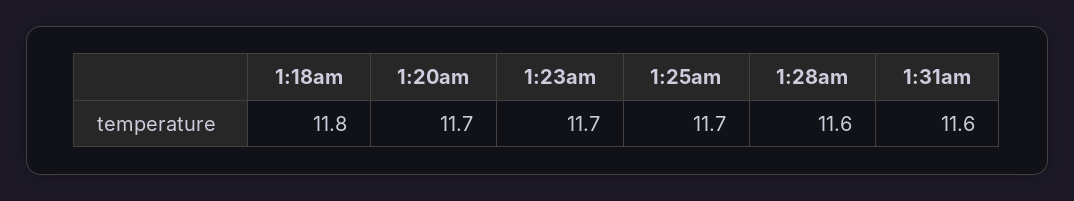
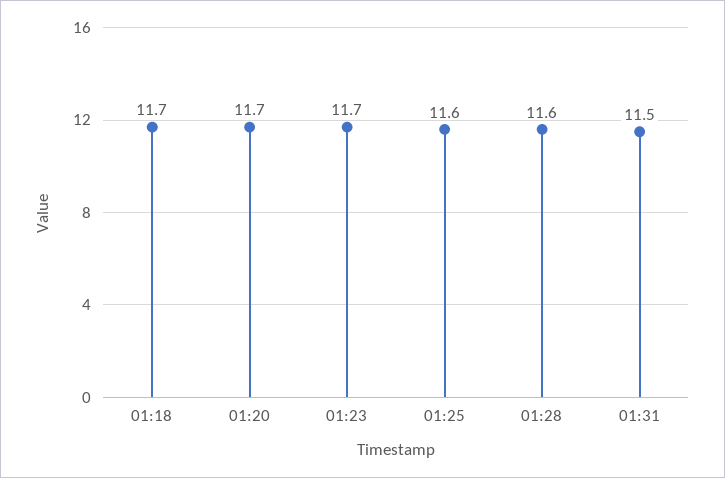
  {
-   "1:18am": 11.8,
+   "1:18am": 11.7,
    "1:20am": 11.7,
    "1:23am": 11.7,
-   "1:25am": 11.7,
+   "1:25am": 11.6,
    "1:28am": 11.6,
-   "1:31am": 11.6
+   "1:31am": 11.5
  }

